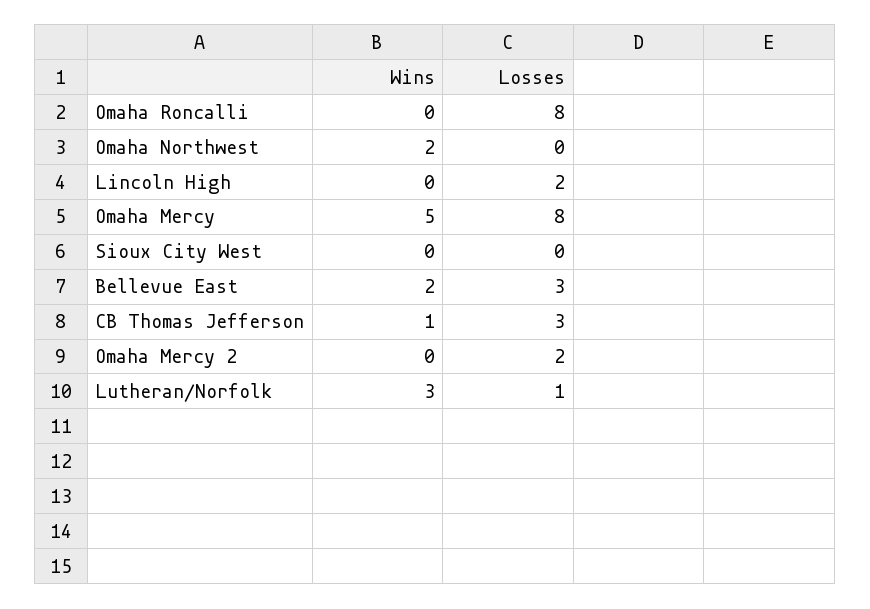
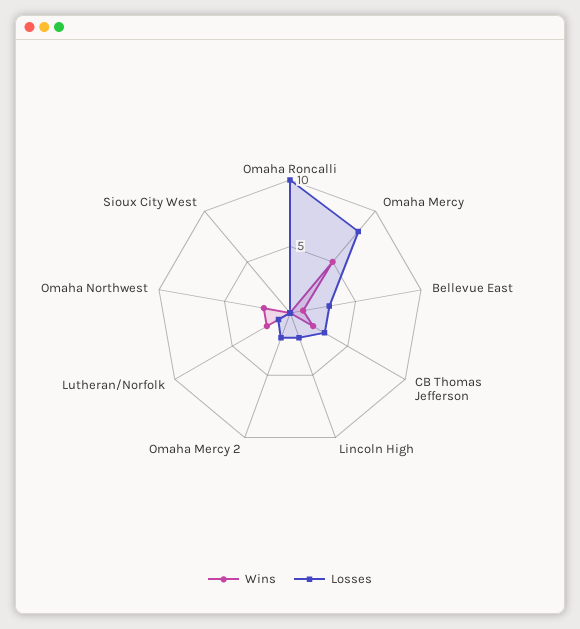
  {
    "Wins": {
      "Omaha Roncalli": 0,
      "Omaha Northwest": 2,
      "Lincoln High": 0,
      "Omaha Mercy": 5,
      "Sioux City West": 0,
-     "Bellevue East": 2,
+     "Bellevue East": 1,
-     "CB Thomas Jefferson": 1,
+     "CB Thomas Jefferson": 2,
      "Omaha Mercy 2": 0,
-     "Lutheran/Norfolk": 3
+     "Lutheran/Norfolk": 2
    },
    "Losses": {
-     "Omaha Roncalli": 8,
+     "Omaha Roncalli": 10,
      "Omaha Northwest": 0,
      "Lincoln High": 2,
      "Omaha Mercy": 8,
      "Sioux City West": 0,
      "Bellevue East": 3,
      "CB Thomas Jefferson": 3,
      "Omaha Mercy 2": 2,
      "Lutheran/Norfolk": 1
    }
  }

